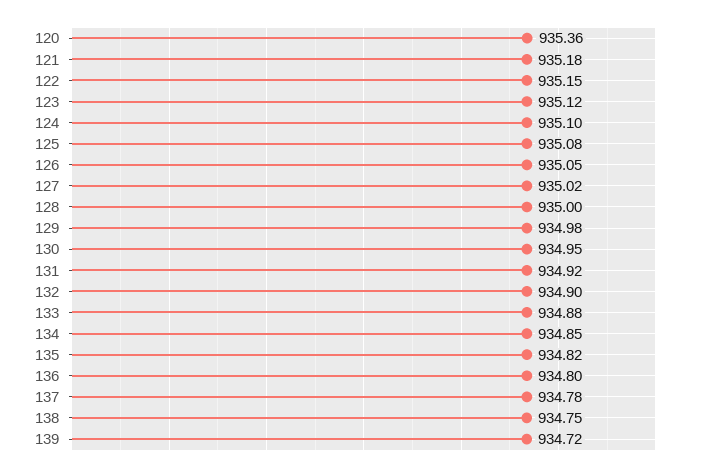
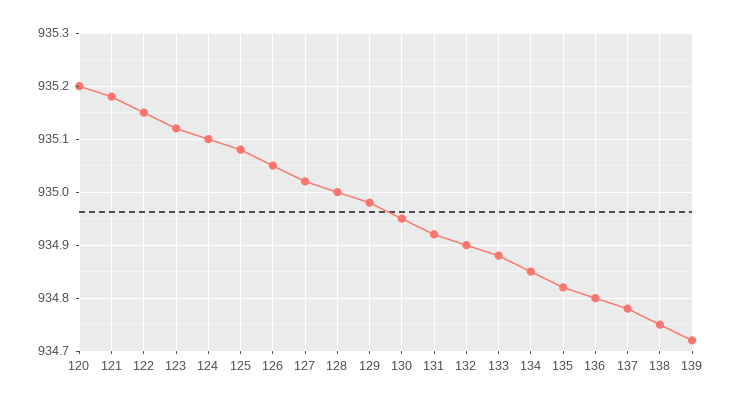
  {
-   "120": 935.36,
+   "120": 935.2,
    "121": 935.18,
    "122": 935.15,
    "123": 935.12,
    "124": 935.1,
    "125": 935.08,
    "126": 935.05,
    "127": 935.02,
    "128": 935,
    "129": 934.98,
    "130": 934.95,
    "131": 934.92,
    "132": 934.9,
    "133": 934.88,
    "134": 934.85,
    "135": 934.82,
    "136": 934.8,
    "137": 934.78,
    "138": 934.75,
    "139": 934.72
  }

